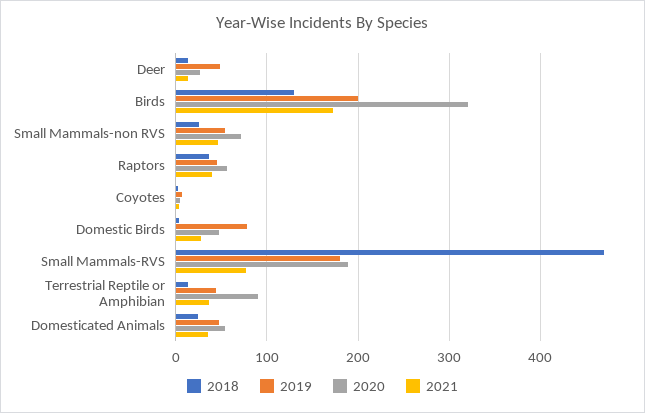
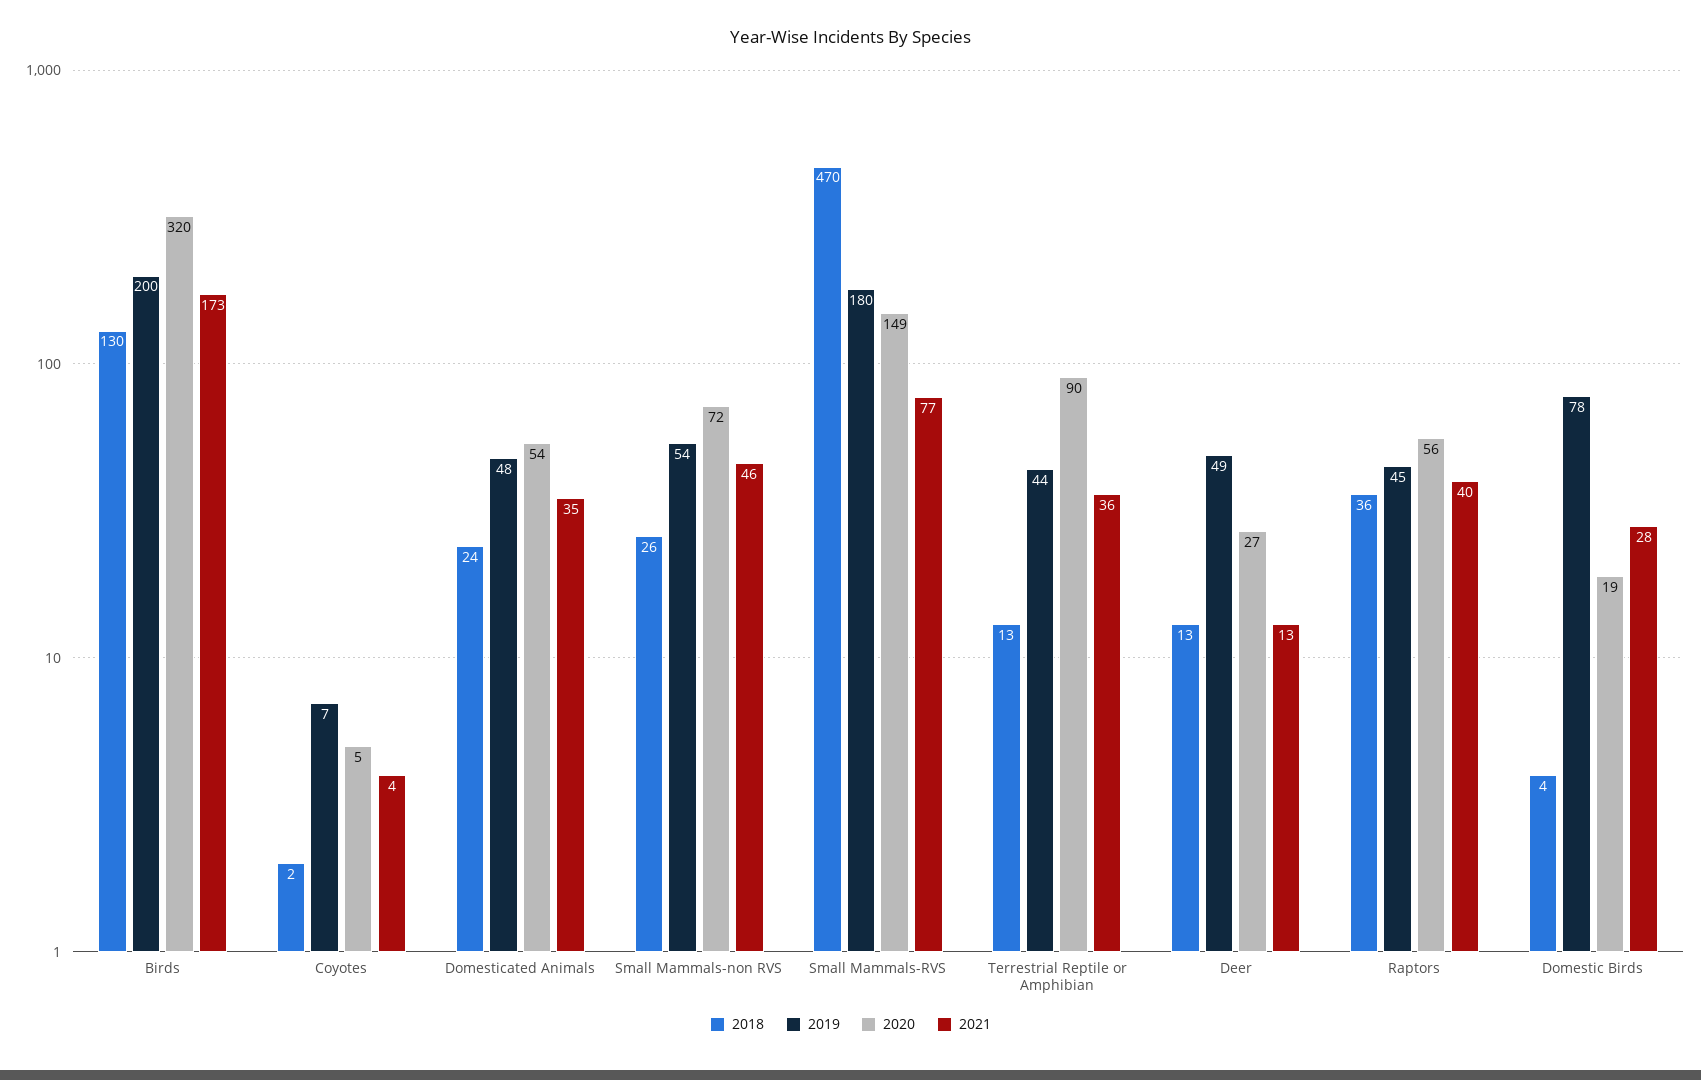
  {
    "2018": {
      "Deer": 13,
      "Birds": 130,
      "Small Mammals-non RVS": 26,
      "Raptors": 36,
      "Coyotes": 2,
      "Domestic Birds": 4,
      "Small Mammals-RVS": 470,
      "Terrestrial Reptile or Amphibian": 13,
      "Domesticated Animals": 24
    },
    "2019": {
      "Deer": 49,
      "Birds": 200,
      "Small Mammals-non RVS": 54,
      "Raptors": 45,
      "Coyotes": 7,
      "Domestic Birds": 78,
      "Small Mammals-RVS": 180,
      "Terrestrial Reptile or Amphibian": 44,
      "Domesticated Animals": 48
    },
    "2020": {
      "Deer": 27,
      "Birds": 320,
      "Small Mammals-non RVS": 72,
      "Raptors": 56,
      "Coyotes": 5,
-     "Domestic Birds": 50,
+     "Domestic Birds": 19,
-     "Small Mammals-RVS": 190,
+     "Small Mammals-RVS": 149,
      "Terrestrial Reptile or Amphibian": 90,
      "Domesticated Animals": 54
    },
    "2021": {
      "Deer": 13,
      "Birds": 173,
      "Small Mammals-non RVS": 46,
      "Raptors": 40,
      "Coyotes": 4,
      "Domestic Birds": 28,
      "Small Mammals-RVS": 77,
      "Terrestrial Reptile or Amphibian": 36,
      "Domesticated Animals": 35
    }
  }

